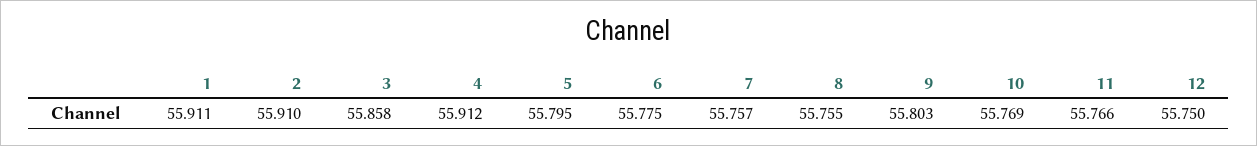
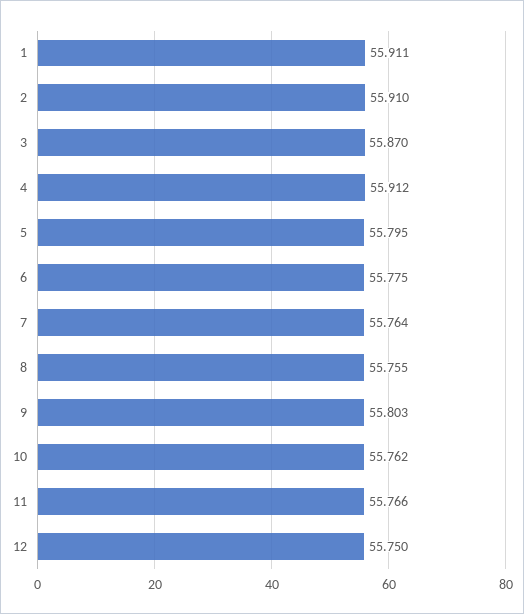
  {
    "1": 55.911,
    "2": 55.91,
-   "3": 55.858,
+   "3": 55.87,
    "4": 55.912,
    "5": 55.795,
    "6": 55.775,
-   "7": 55.757,
+   "7": 55.764,
    "8": 55.755,
    "9": 55.803,
-   "10": 55.769,
+   "10": 55.762,
    "11": 55.766,
    "12": 55.75
  }

